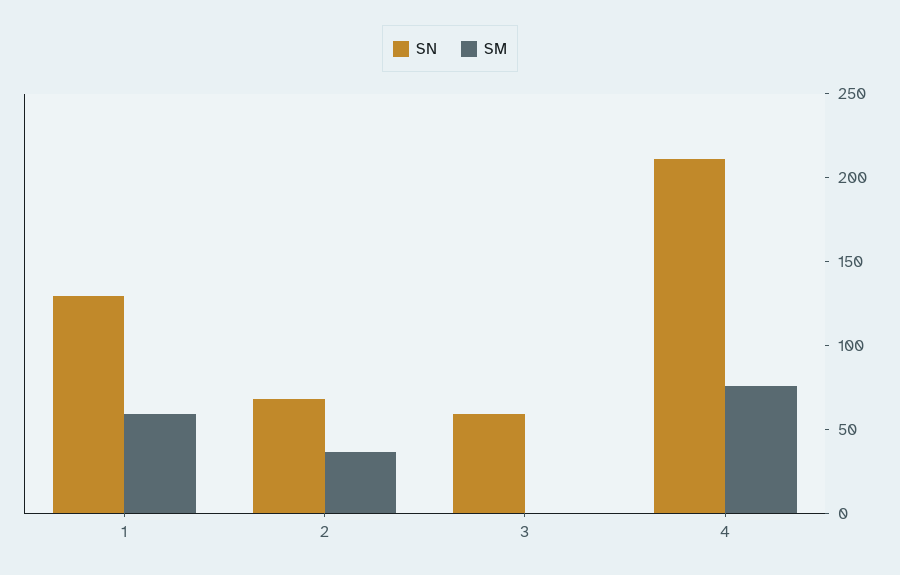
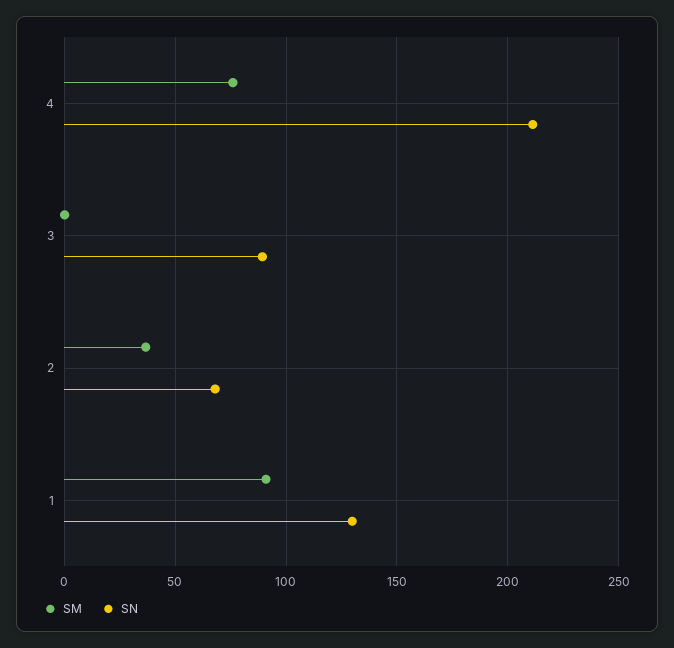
  {
    "SN": {
      "1": 130,
      "2": 70,
-     "3": 60,
+     "3": 90,
      "4": 210
    },
    "SM": {
-     "1": 60,
+     "1": 90,
      "2": 35,
      "3": 0,
      "4": 75
    }
  }

